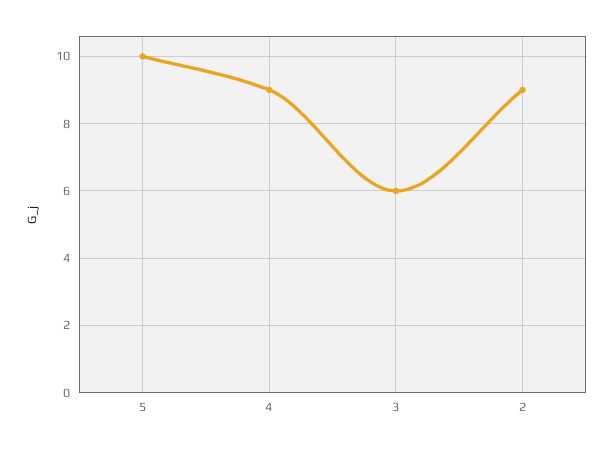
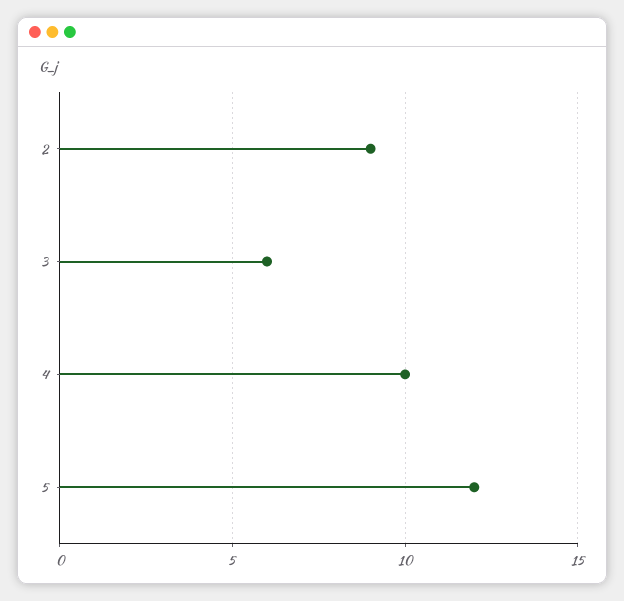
  {
-   "5": 10,
+   "5": 12,
-   "4": 9,
+   "4": 10,
    "3": 6,
    "2": 9
  }

